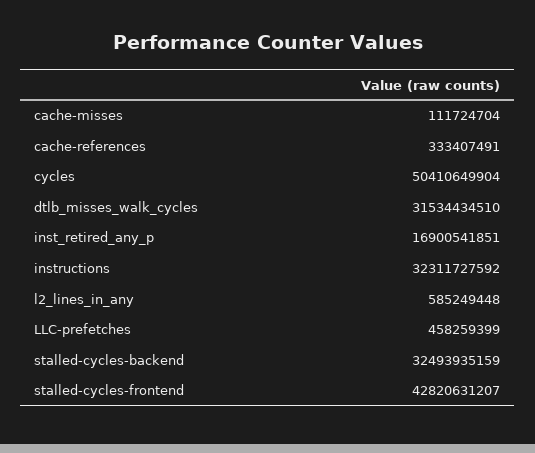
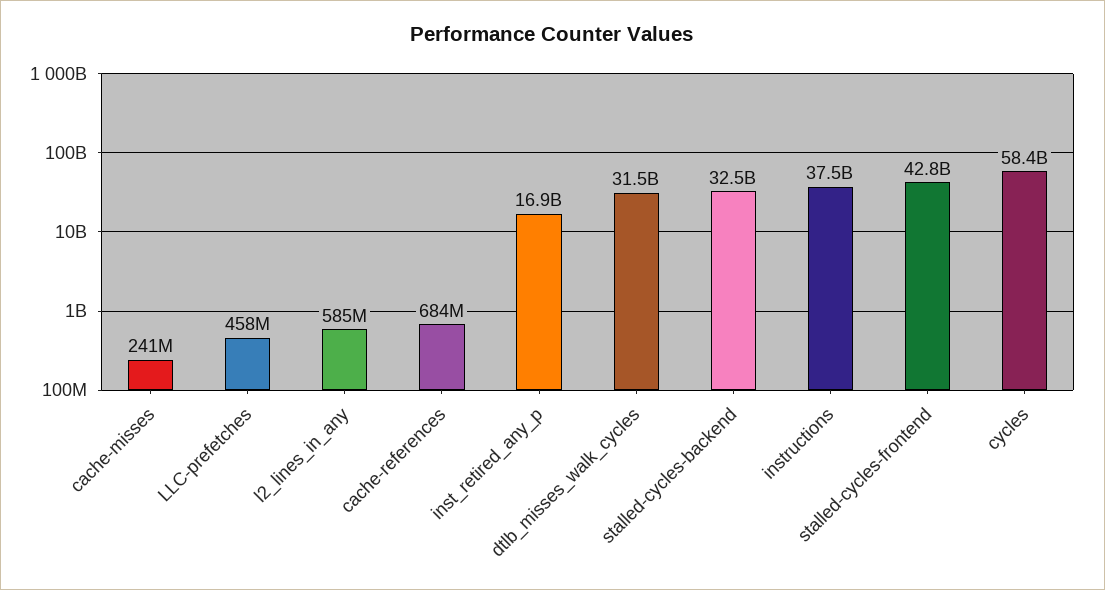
  {
-   "cache-misses": 111724704,
+   "cache-misses": 241000000,
-   "cache-references": 333407491,
+   "cache-references": 684000000,
-   "cycles": 50410649904,
+   "cycles": 58400000000,
    "dtlb_misses_walk_cycles": 31534434510,
    "inst_retired_any_p": 16900541851,
-   "instructions": 32311727592,
+   "instructions": 37500000000,
    "l2_lines_in_any": 585249448,
    "LLC-prefetches": 458259399,
    "stalled-cycles-backend": 32493935159,
    "stalled-cycles-frontend": 42820631207
  }

